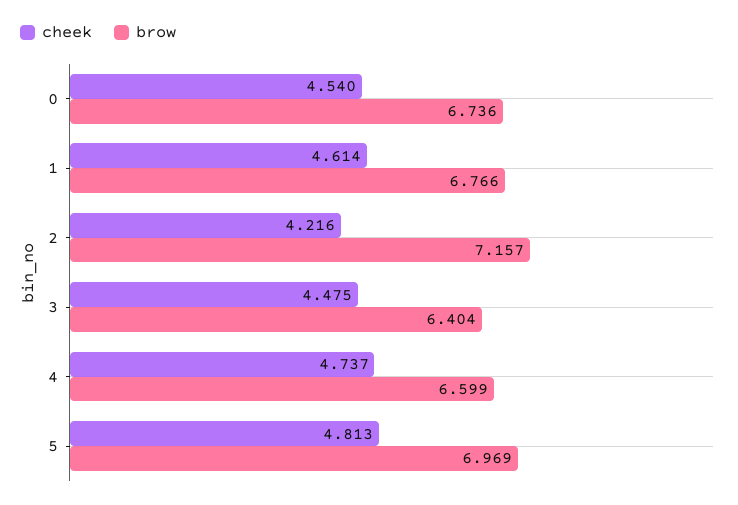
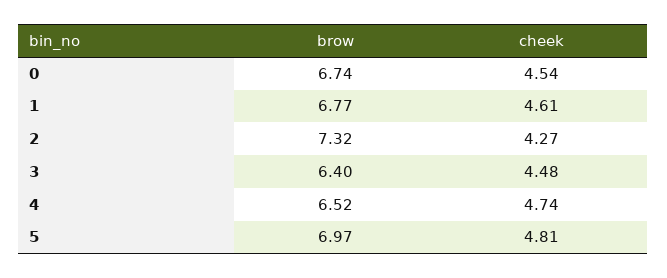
  {
    "cheek": {
      "0": 4.54,
      "1": 4.614,
-     "2": 4.216,
+     "2": 4.27,
      "3": 4.475,
      "4": 4.737,
      "5": 4.813
    },
    "brow": {
      "0": 6.736,
      "1": 6.766,
-     "2": 7.157,
+     "2": 7.32,
      "3": 6.404,
-     "4": 6.599,
+     "4": 6.52,
      "5": 6.969
    }
  }

